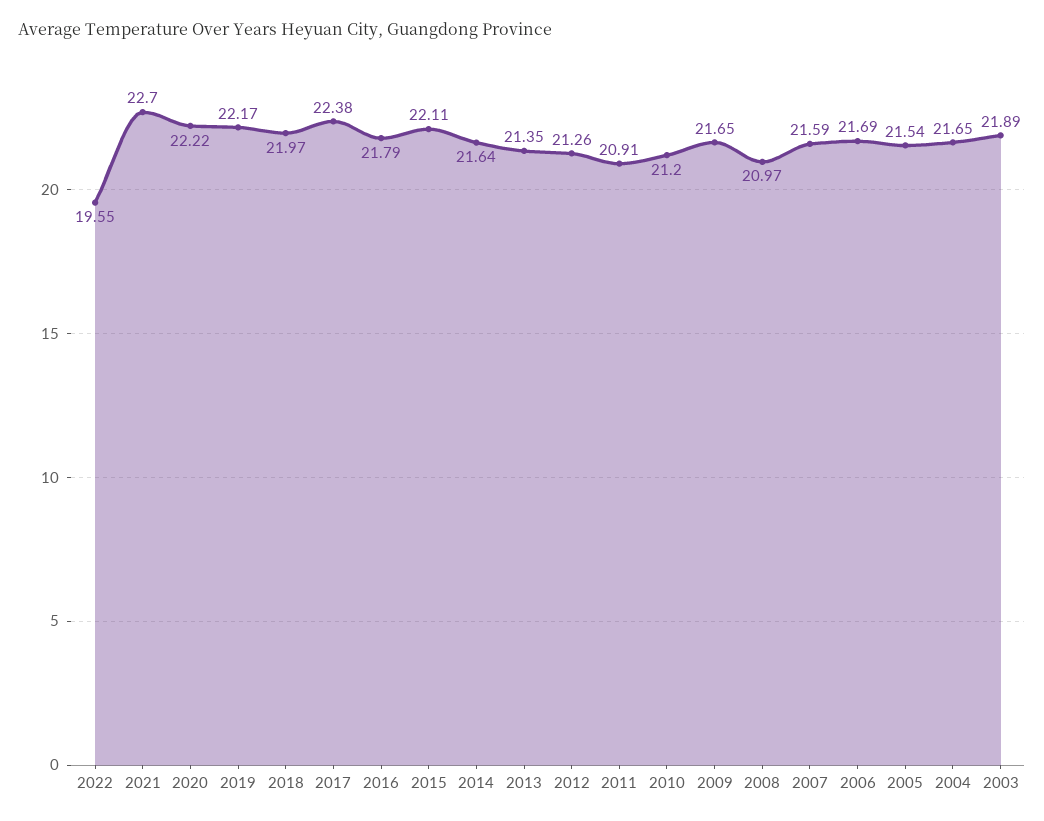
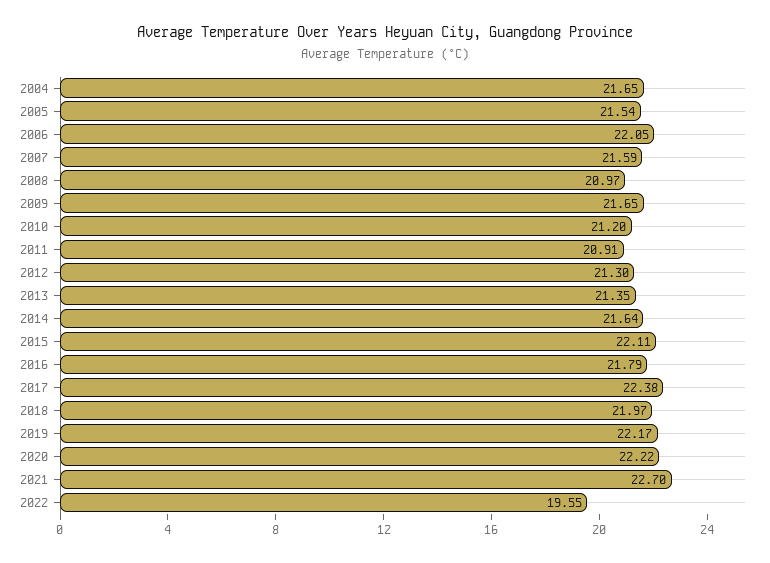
  {
    "2022": 19.55,
    "2021": 22.7,
    "2020": 22.22,
    "2019": 22.17,
    "2018": 21.97,
    "2017": 22.38,
    "2016": 21.79,
    "2015": 22.11,
    "2014": 21.64,
    "2013": 21.35,
-   "2012": 21.26,
+   "2012": 21.3,
    "2011": 20.91,
    "2010": 21.2,
    "2009": 21.65,
    "2008": 20.97,
    "2007": 21.59,
-   "2006": 21.69,
+   "2006": 22.05,
    "2005": 21.54,
-   "2004": 21.65,
+   "2004": 21.65
-   "2003": 21.89
  }

